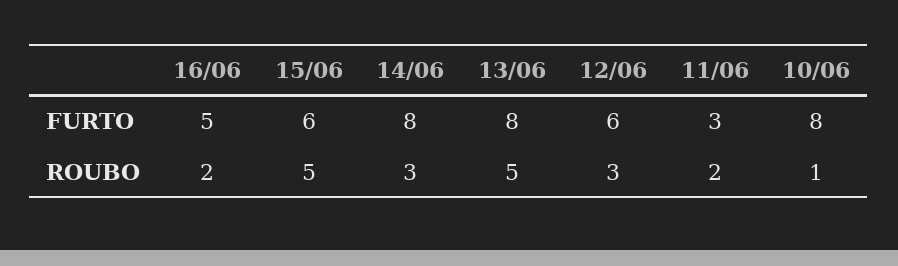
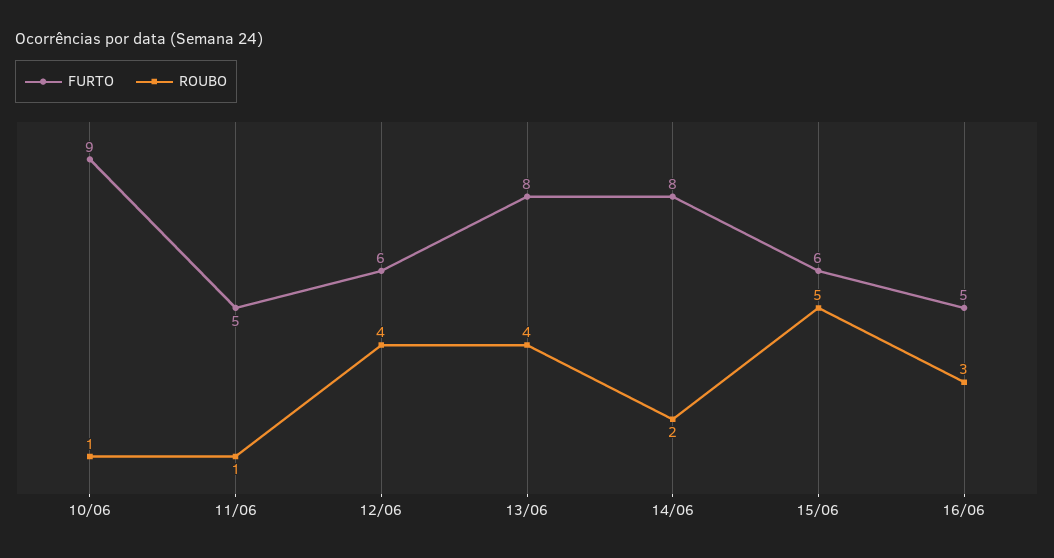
  {
    "FURTO": {
      "16/06": 5,
      "15/06": 6,
      "14/06": 8,
      "13/06": 8,
      "12/06": 6,
-     "11/06": 3,
+     "11/06": 5,
-     "10/06": 8
+     "10/06": 9
    },
    "ROUBO": {
-     "16/06": 2,
+     "16/06": 3,
      "15/06": 5,
-     "14/06": 3,
+     "14/06": 2,
-     "13/06": 5,
+     "13/06": 4,
-     "12/06": 3,
+     "12/06": 4,
-     "11/06": 2,
+     "11/06": 1,
      "10/06": 1
    }
  }

